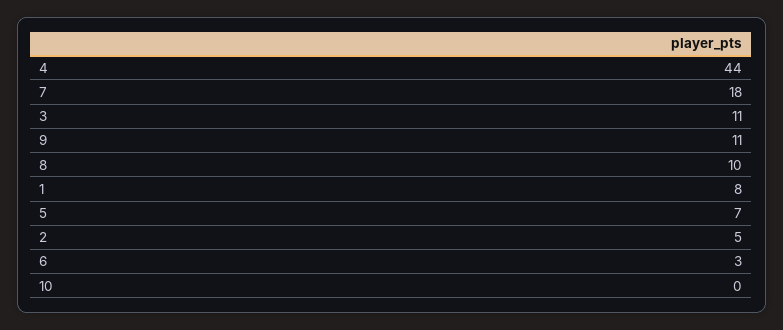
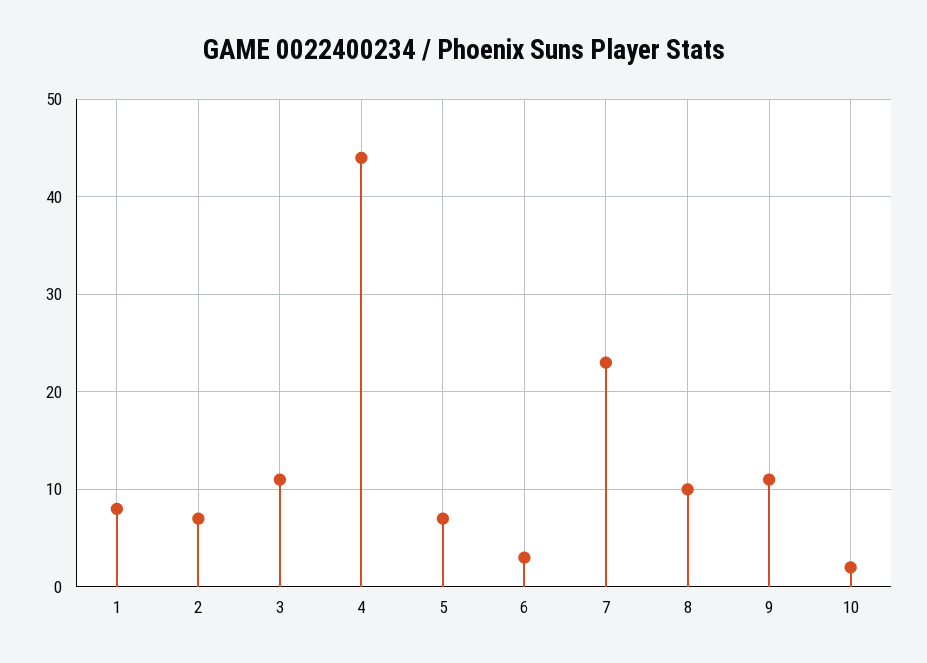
  {
    "4": 44,
-   "7": 18,
+   "7": 23,
    "3": 11,
    "9": 11,
    "8": 10,
    "1": 8,
    "5": 7,
-   "2": 5,
+   "2": 7,
    "6": 3,
-   "10": 0
+   "10": 2
  }

